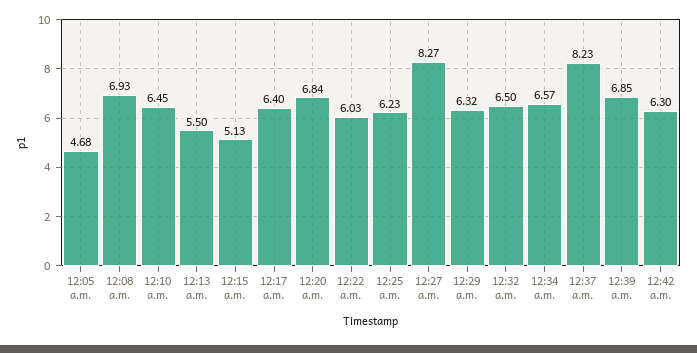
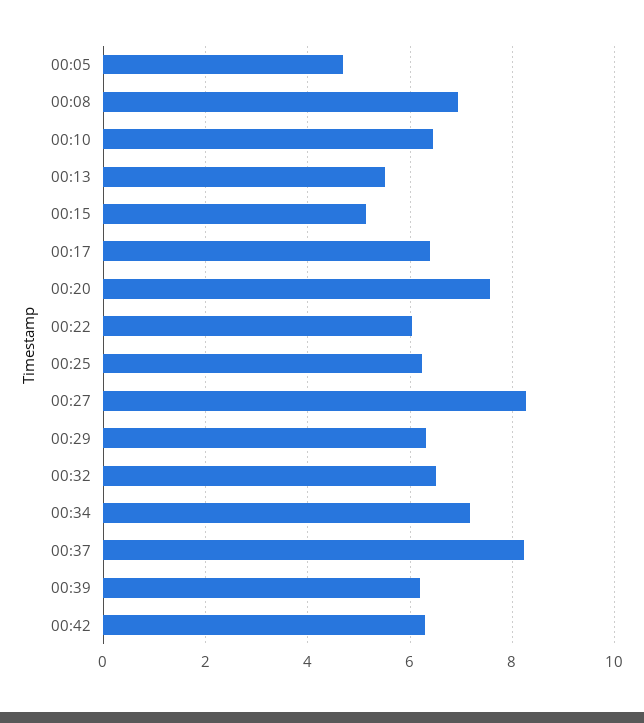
  {
    "12:05 a.m.": 4.68,
    "12:08 a.m.": 6.93,
    "12:10 a.m.": 6.45,
    "12:13 a.m.": 5.5,
    "12:15 a.m.": 5.13,
    "12:17 a.m.": 6.4,
-   "12:20 a.m.": 6.84,
+   "12:20 a.m.": 7.6,
    "12:22 a.m.": 6.03,
    "12:25 a.m.": 6.23,
    "12:27 a.m.": 8.27,
    "12:29 a.m.": 6.32,
    "12:32 a.m.": 6.5,
-   "12:34 a.m.": 6.57,
+   "12:34 a.m.": 7.2,
    "12:37 a.m.": 8.23,
-   "12:39 a.m.": 6.85,
+   "12:39 a.m.": 6.2,
    "12:42 a.m.": 6.3
  }

